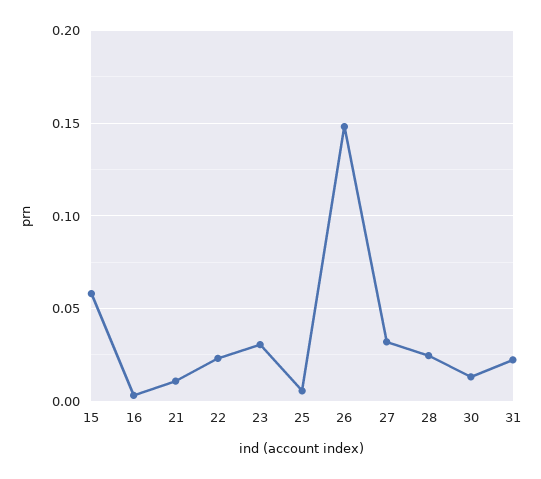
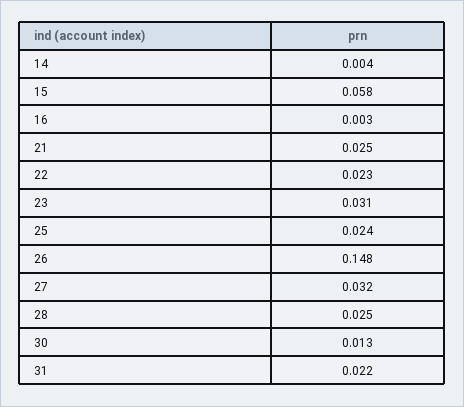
  {
    "15": 0.058,
    "16": 0.003,
-   "21": 0.01,
+   "21": 0.025,
    "22": 0.023,
    "23": 0.031,
-   "25": 0.005,
+   "25": 0.024,
    "26": 0.148,
    "27": 0.032,
    "28": 0.025,
    "30": 0.013,
-   "31": 0.022
+   "31": 0.022,
+   "14": 0.004
  }

